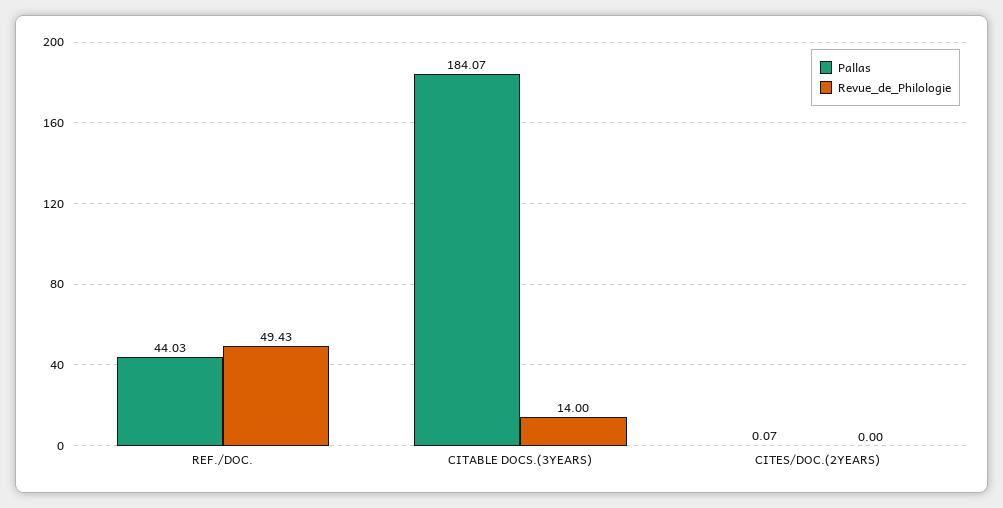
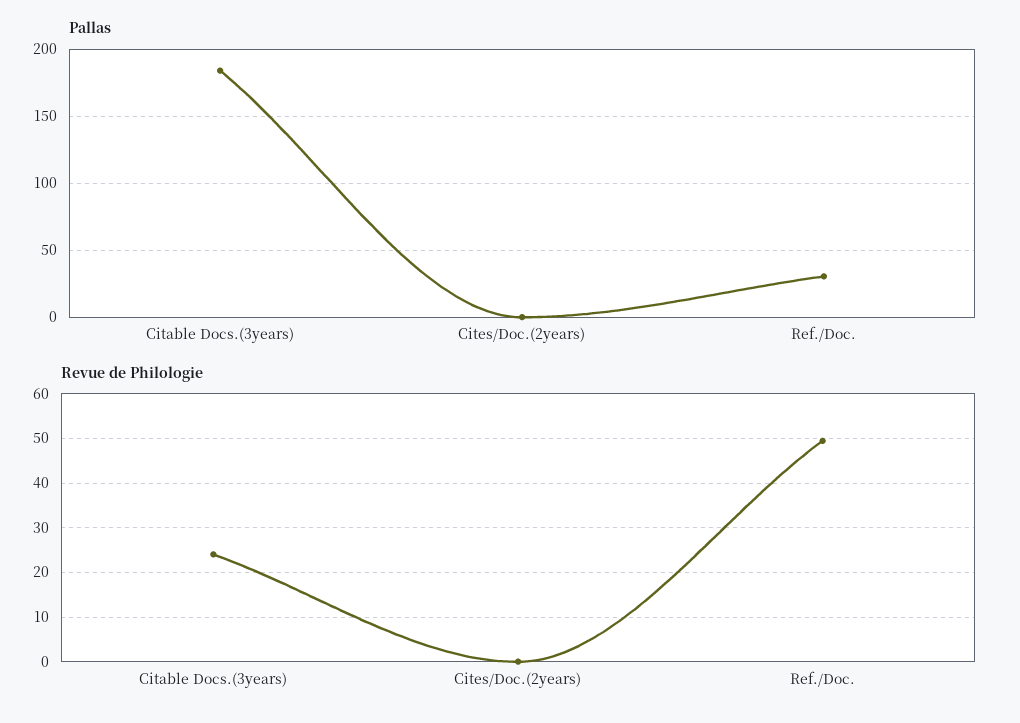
  {
    "Pallas": {
-     "REF./DOC.": 44.03,
+     "REF./DOC.": 30,
      "CITABLE DOCS.(3YEARS)": 184.07,
      "CITES/DOC.(2YEARS)": 0.07
    },
    "Revue_de_Philologie": {
      "REF./DOC.": 49.43,
-     "CITABLE DOCS.(3YEARS)": 14,
+     "CITABLE DOCS.(3YEARS)": 24,
      "CITES/DOC.(2YEARS)": 0
    }
  }

